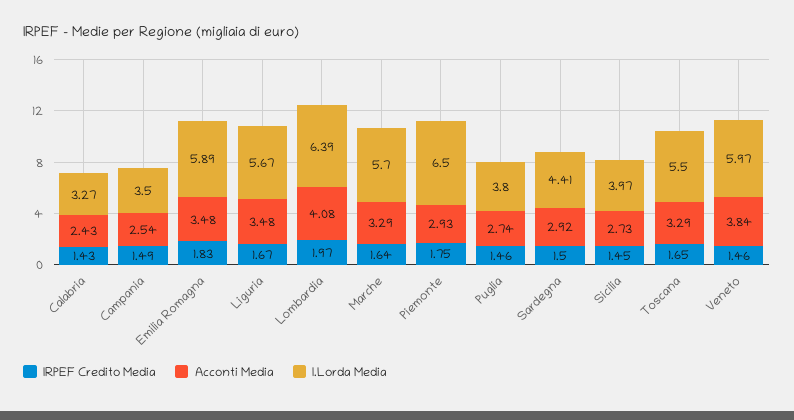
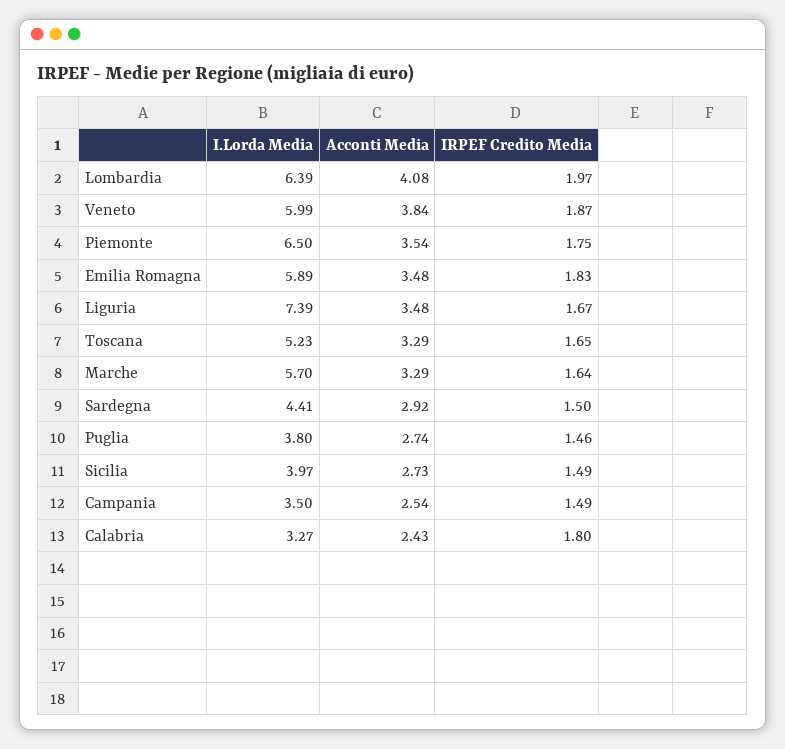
  {
    "IRPEF Credito Media": {
-     "Calabria": 1.43,
+     "Calabria": 1.8,
      "Campania": 1.49,
      "Emilia Romagna": 1.83,
      "Liguria": 1.67,
      "Lombardia": 1.97,
      "Marche": 1.64,
      "Piemonte": 1.75,
      "Puglia": 1.46,
      "Sardegna": 1.5,
-     "Sicilia": 1.45,
+     "Sicilia": 1.49,
      "Toscana": 1.65,
-     "Veneto": 1.46
+     "Veneto": 1.87
    },
    "Acconti Media": {
      "Calabria": 2.43,
      "Campania": 2.54,
      "Emilia Romagna": 3.48,
      "Liguria": 3.48,
      "Lombardia": 4.08,
      "Marche": 3.29,
-     "Piemonte": 2.93,
+     "Piemonte": 3.54,
      "Puglia": 2.74,
      "Sardegna": 2.92,
      "Sicilia": 2.73,
      "Toscana": 3.29,
      "Veneto": 3.84
    },
    "I.Lorda Media": {
      "Calabria": 3.27,
      "Campania": 3.5,
      "Emilia Romagna": 5.89,
-     "Liguria": 5.67,
+     "Liguria": 7.39,
      "Lombardia": 6.39,
      "Marche": 5.7,
      "Piemonte": 6.5,
      "Puglia": 3.8,
      "Sardegna": 4.41,
      "Sicilia": 3.97,
-     "Toscana": 5.5,
+     "Toscana": 5.23,
-     "Veneto": 5.97
+     "Veneto": 5.99
    }
  }

